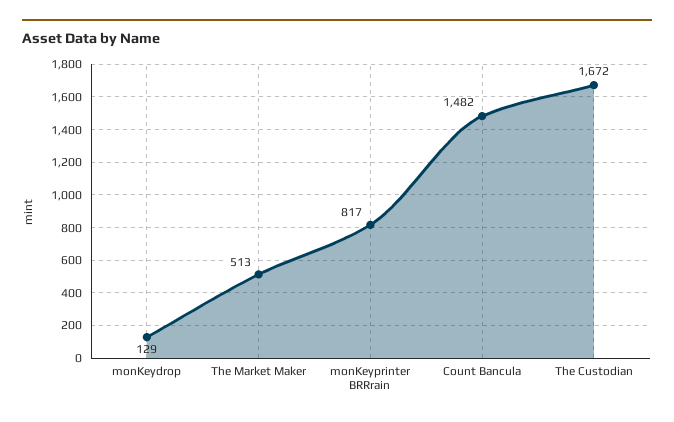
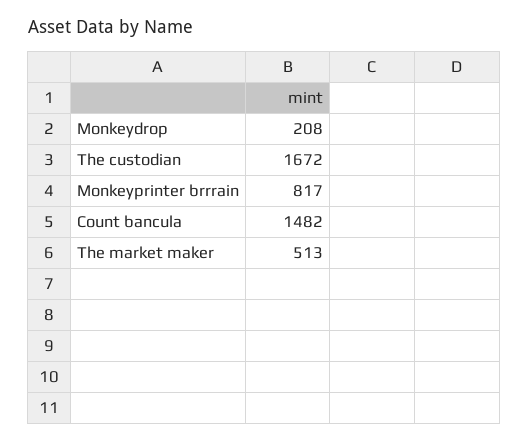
  {
-   "monKeydrop": 129,
+   "monKeydrop": 208,
    "The Market Maker": 513,
    "monKeyprinter BRRrain": 817,
    "Count Bancula": 1482,
    "The Custodian": 1672
  }

